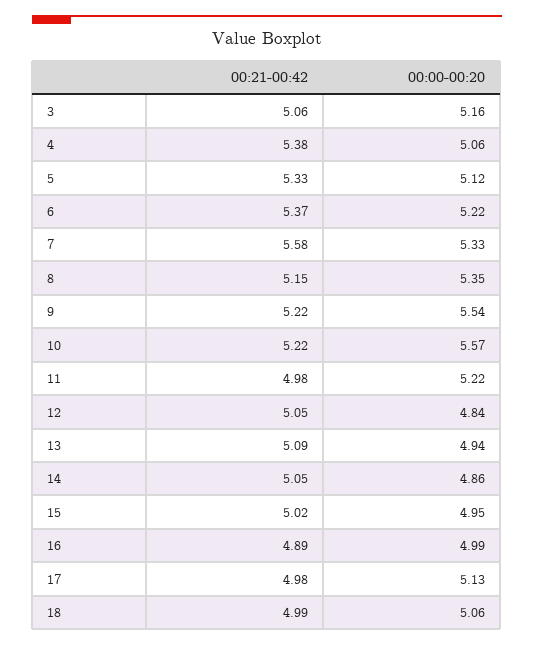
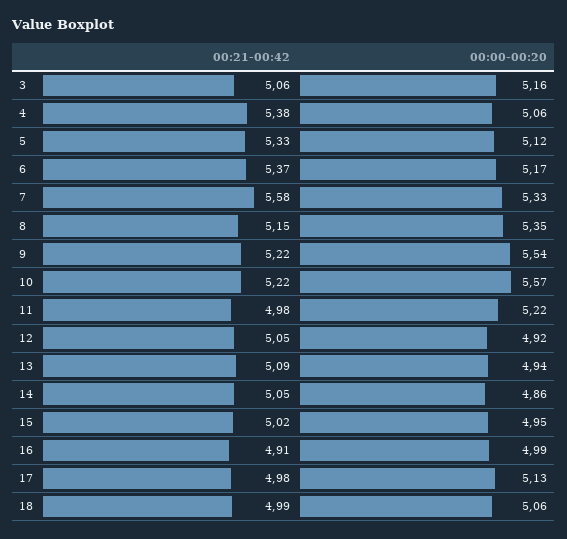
  {
    "00:21-00:42": {
      "3": 5.06,
      "4": 5.38,
      "5": 5.33,
      "6": 5.37,
      "7": 5.58,
      "8": 5.15,
      "9": 5.22,
      "10": 5.22,
      "11": 4.98,
      "12": 5.05,
      "13": 5.09,
      "14": 5.05,
      "15": 5.02,
-     "16": 4.89,
+     "16": 4.91,
      "17": 4.98,
      "18": 4.99
    },
    "00:00-00:20": {
      "3": 5.16,
      "4": 5.06,
      "5": 5.12,
-     "6": 5.22,
+     "6": 5.17,
      "7": 5.33,
      "8": 5.35,
      "9": 5.54,
      "10": 5.57,
      "11": 5.22,
-     "12": 4.84,
+     "12": 4.92,
      "13": 4.94,
      "14": 4.86,
      "15": 4.95,
      "16": 4.99,
      "17": 5.13,
      "18": 5.06
    }
  }

